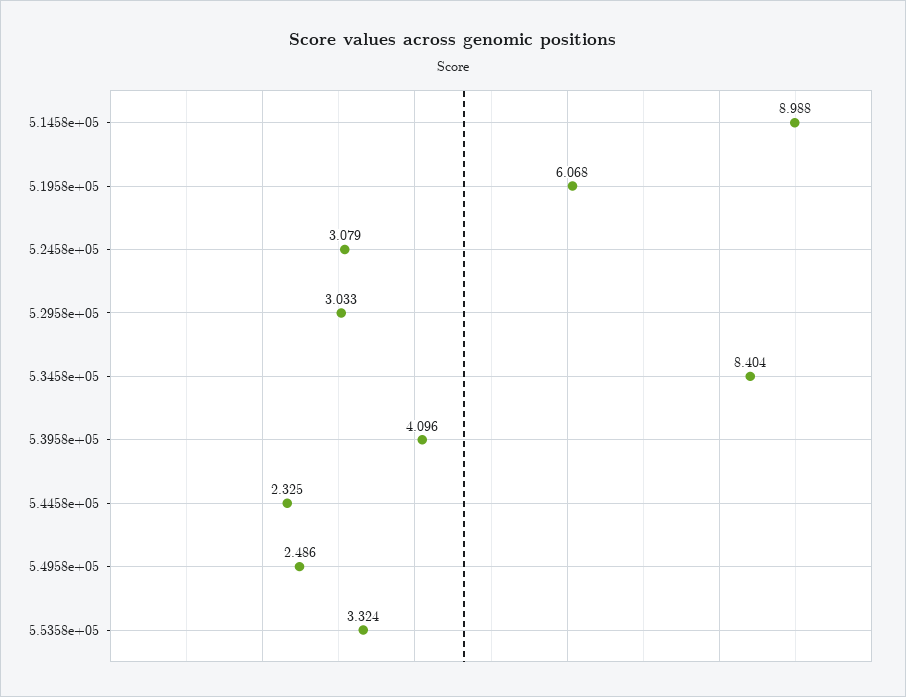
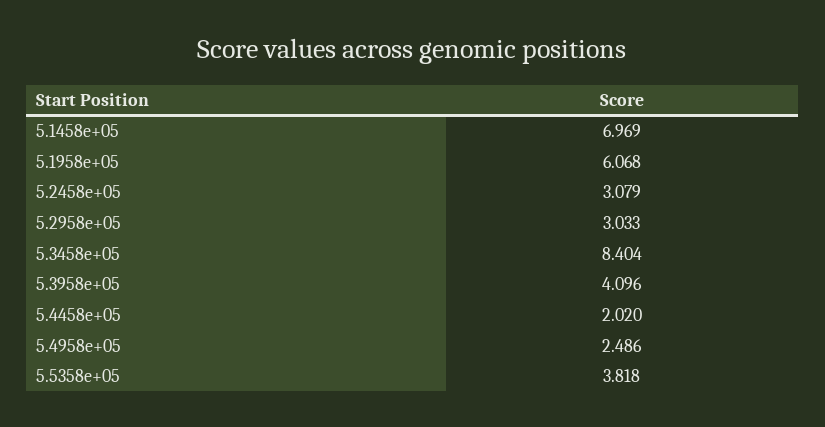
  {
-   "5.1458e+05": 8.988,
+   "5.1458e+05": 6.969,
    "5.1958e+05": 6.068,
    "5.2458e+05": 3.079,
    "5.2958e+05": 3.033,
    "5.3458e+05": 8.404,
    "5.3958e+05": 4.096,
-   "5.4458e+05": 2.325,
+   "5.4458e+05": 2.02,
    "5.4958e+05": 2.486,
-   "5.5358e+05": 3.324
+   "5.5358e+05": 3.818
  }

